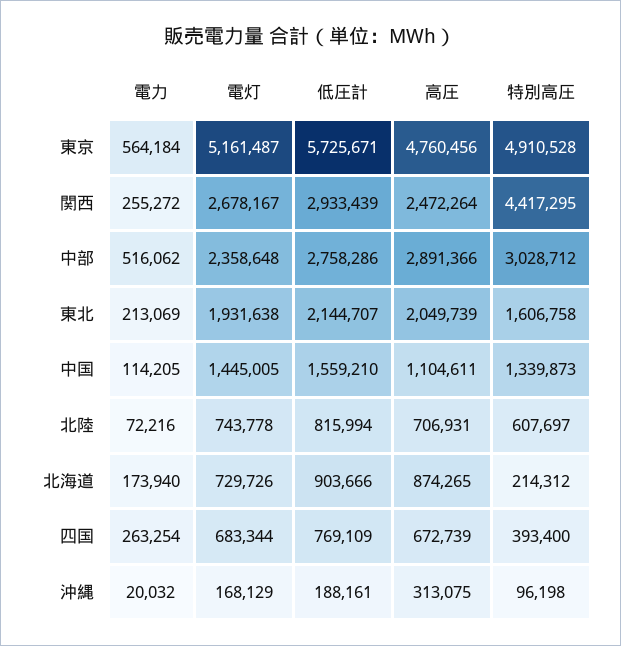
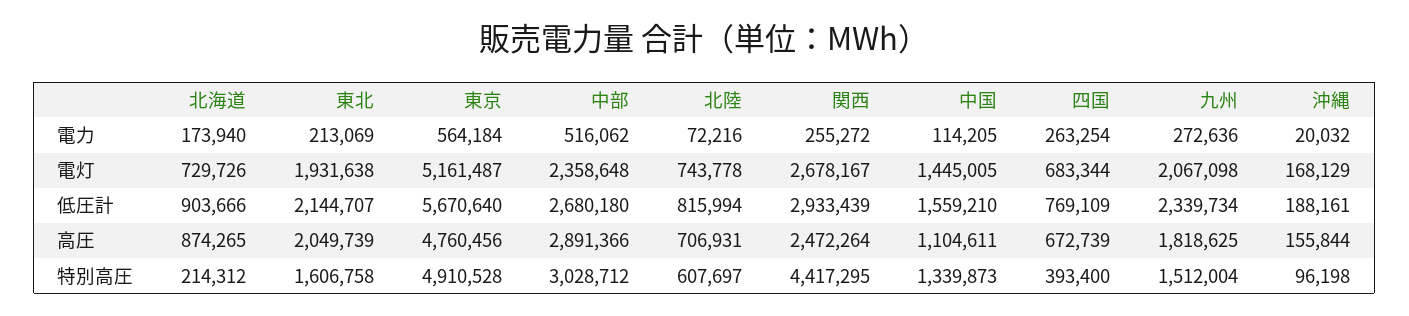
  {
    "電力": {
      "東京": 564184,
      "関西": 255272,
      "中部": 516062,
      "東北": 213069,
      "中国": 114205,
      "北陸": 72216,
      "北海道": 173940,
      "四国": 263254,
-     "沖縄": 20032
+     "沖縄": 20032,
+     "九州": 272636
    },
    "電灯": {
      "東京": 5161487,
      "関西": 2678167,
      "中部": 2358648,
      "東北": 1931638,
      "中国": 1445005,
      "北陸": 743778,
      "北海道": 729726,
      "四国": 683344,
-     "沖縄": 168129
+     "沖縄": 168129,
+     "九州": 2067098
    },
    "低圧計": {
-     "東京": 5725671,
+     "東京": 5670640,
      "関西": 2933439,
-     "中部": 2758286,
+     "中部": 2680180,
      "東北": 2144707,
      "中国": 1559210,
      "北陸": 815994,
      "北海道": 903666,
      "四国": 769109,
-     "沖縄": 188161
+     "沖縄": 188161,
+     "九州": 2339734
    },
    "高圧": {
      "東京": 4760456,
      "関西": 2472264,
      "中部": 2891366,
      "東北": 2049739,
      "中国": 1104611,
      "北陸": 706931,
      "北海道": 874265,
      "四国": 672739,
-     "沖縄": 313075
+     "沖縄": 155844,
+     "九州": 1818625
    },
    "特別高圧": {
      "東京": 4910528,
      "関西": 4417295,
      "中部": 3028712,
      "東北": 1606758,
      "中国": 1339873,
      "北陸": 607697,
      "北海道": 214312,
      "四国": 393400,
-     "沖縄": 96198
+     "沖縄": 96198,
+     "九州": 1512004
    }
  }

